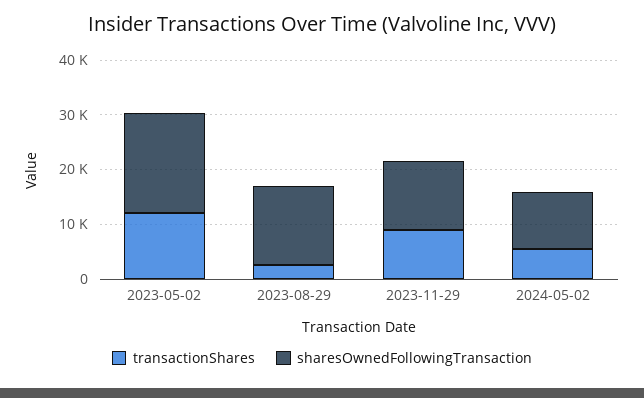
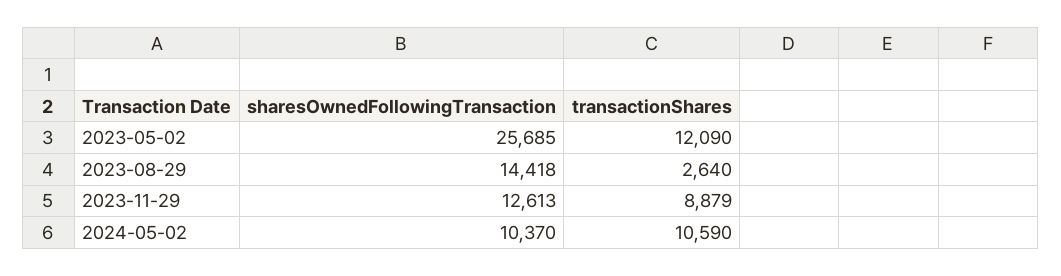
  {
    "transactionShares": {
      "2023-05-02": 12090,
      "2023-08-29": 2640,
      "2023-11-29": 8879,
-     "2024-05-02": 6000
+     "2024-05-02": 10590
    },
    "sharesOwnedFollowingTransaction": {
-     "2023-05-02": 18000,
+     "2023-05-02": 25685,
      "2023-08-29": 14418,
      "2023-11-29": 12613,
      "2024-05-02": 10370
    }
  }

